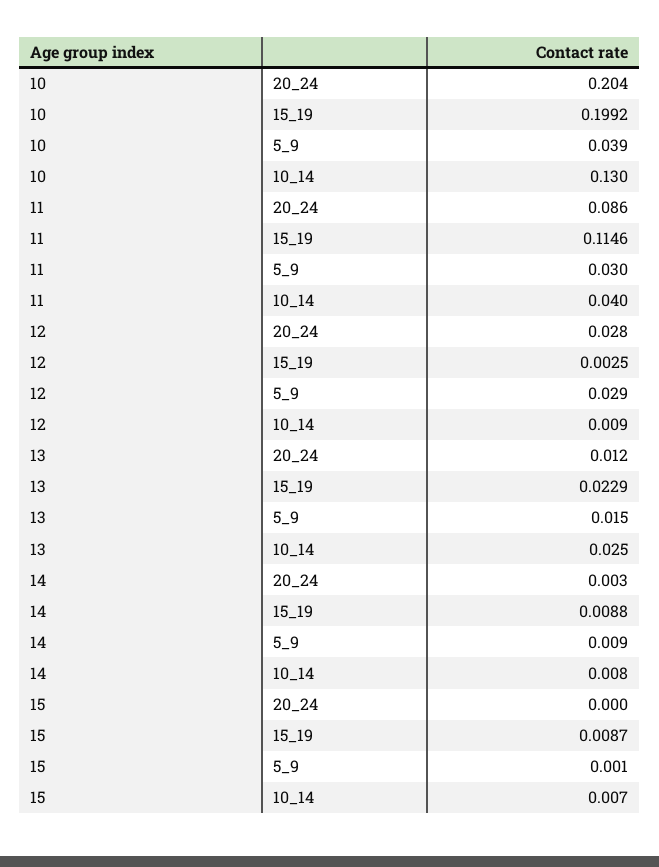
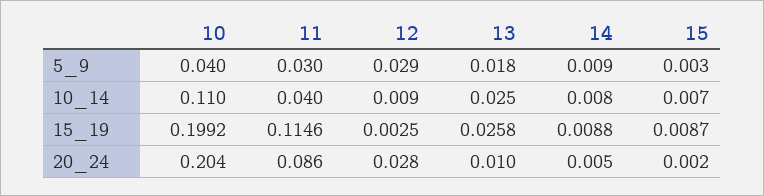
  {
    "10": {
      "20_24": 0.204,
      "15_19": 0.1992,
-     "5_9": 0.039,
+     "5_9": 0.04,
-     "10_14": 0.13
+     "10_14": 0.11
    },
    "11": {
      "20_24": 0.086,
      "15_19": 0.1146,
      "5_9": 0.03,
      "10_14": 0.04
    },
    "12": {
      "20_24": 0.028,
      "15_19": 0.0025,
      "5_9": 0.029,
      "10_14": 0.009
    },
    "13": {
-     "20_24": 0.012,
+     "20_24": 0.01,
-     "15_19": 0.0229,
+     "15_19": 0.0258,
-     "5_9": 0.015,
+     "5_9": 0.018,
      "10_14": 0.025
    },
    "14": {
-     "20_24": 0.003,
+     "20_24": 0.005,
      "15_19": 0.0088,
      "5_9": 0.009,
      "10_14": 0.008
    },
    "15": {
-     "20_24": 0,
+     "20_24": 0.002,
      "15_19": 0.0087,
-     "5_9": 0.001,
+     "5_9": 0.003,
      "10_14": 0.007
    }
  }

